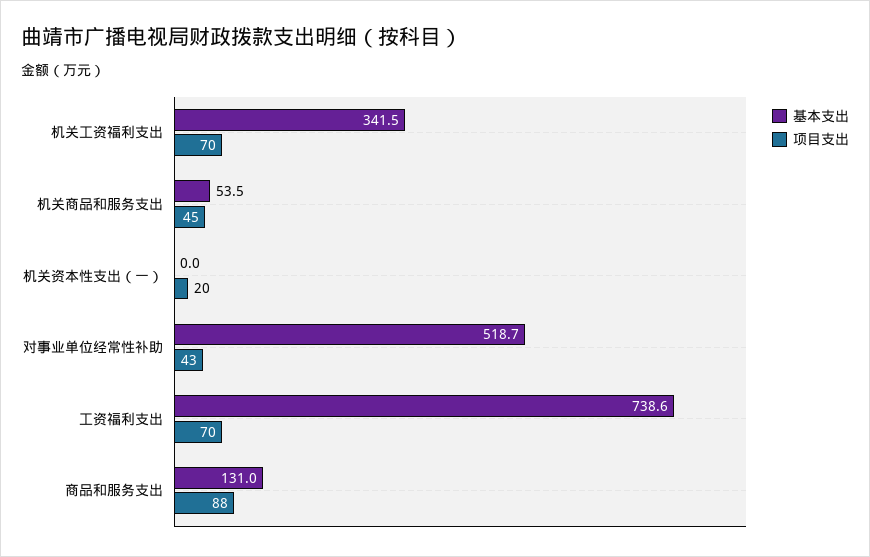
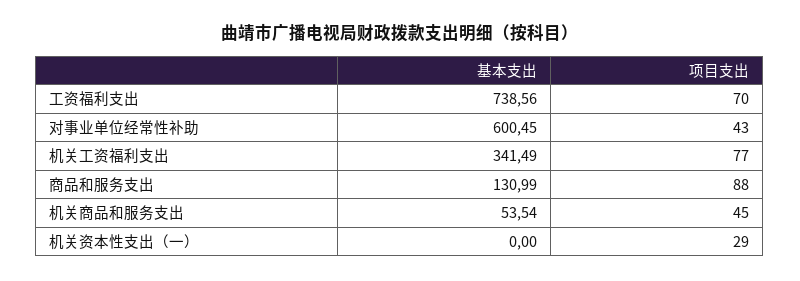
  {
    "基本支出": {
      "机关工资福利支出": 341.49,
      "机关商品和服务支出": 53.54,
      "机关资本性支出（一）": 0,
-     "对事业单位经常性补助": 518.7,
+     "对事业单位经常性补助": 600.45,
      "工资福利支出": 738.56,
      "商品和服务支出": 130.99
    },
    "项目支出": {
-     "机关工资福利支出": 70,
+     "机关工资福利支出": 77,
      "机关商品和服务支出": 45,
-     "机关资本性支出（一）": 20,
+     "机关资本性支出（一）": 29,
      "对事业单位经常性补助": 43,
      "工资福利支出": 70,
      "商品和服务支出": 88
    }
  }

